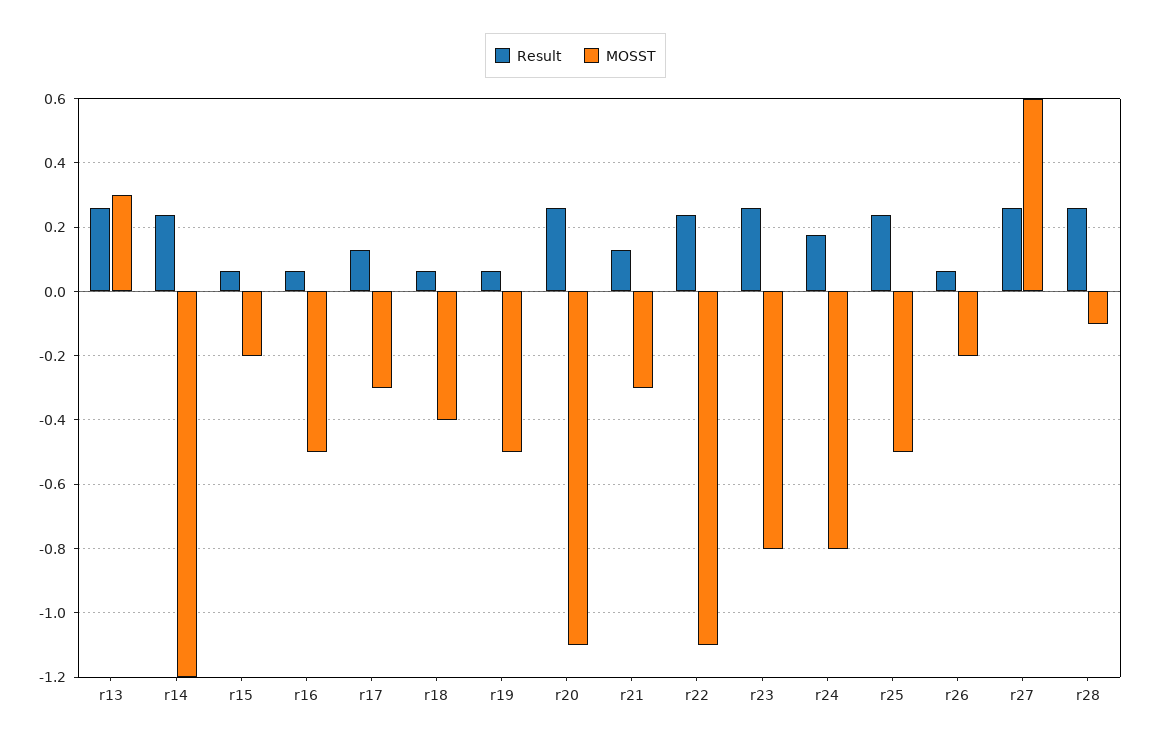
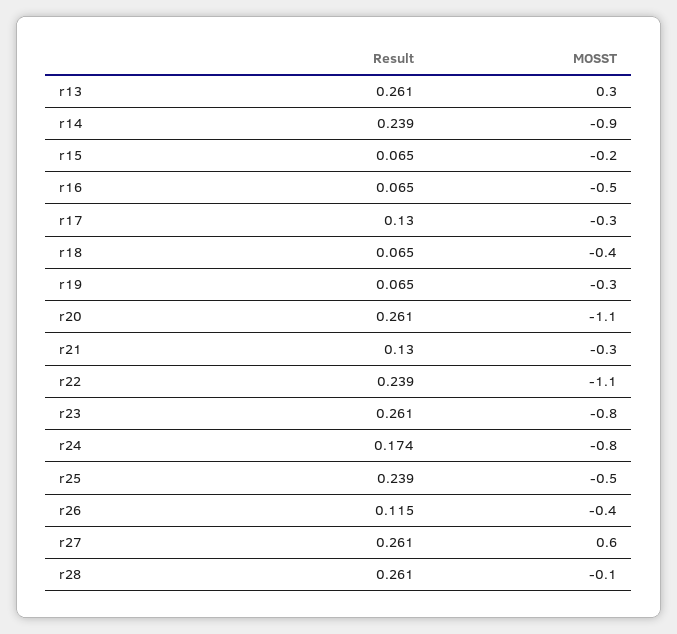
  {
    "Result": {
      "r13": 0.261,
      "r14": 0.239,
      "r15": 0.065,
      "r16": 0.065,
      "r17": 0.13,
      "r18": 0.065,
      "r19": 0.065,
      "r20": 0.261,
      "r21": 0.13,
      "r22": 0.239,
      "r23": 0.261,
      "r24": 0.174,
      "r25": 0.239,
-     "r26": 0.06,
+     "r26": 0.115,
      "r27": 0.261,
      "r28": 0.261
    },
    "MOSST": {
      "r13": 0.3,
-     "r14": -1.2,
+     "r14": -0.9,
      "r15": -0.2,
      "r16": -0.5,
      "r17": -0.3,
      "r18": -0.4,
-     "r19": -0.5,
+     "r19": -0.3,
      "r20": -1.1,
      "r21": -0.3,
      "r22": -1.1,
      "r23": -0.8,
      "r24": -0.8,
      "r25": -0.5,
-     "r26": -0.2,
+     "r26": -0.4,
      "r27": 0.6,
      "r28": -0.1
    }
  }

